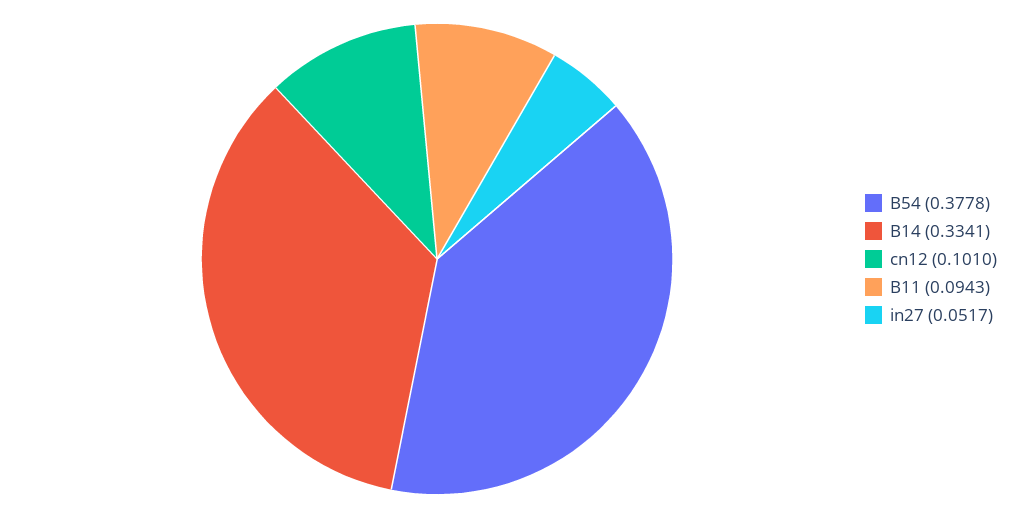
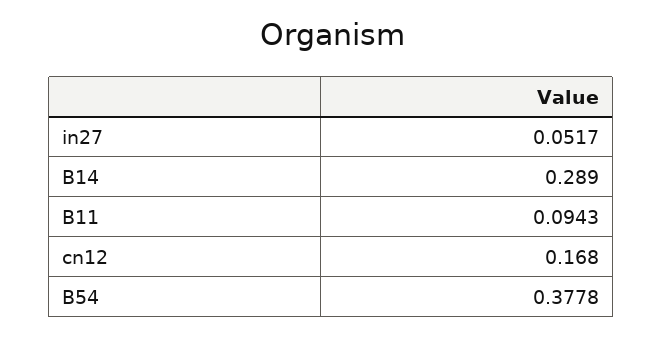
  {
    "B54": 0.3778,
-   "B14": 0.3341,
+   "B14": 0.289,
-   "cn12": 0.101,
+   "cn12": 0.168,
    "B11": 0.0943,
    "in27": 0.0517
  }

